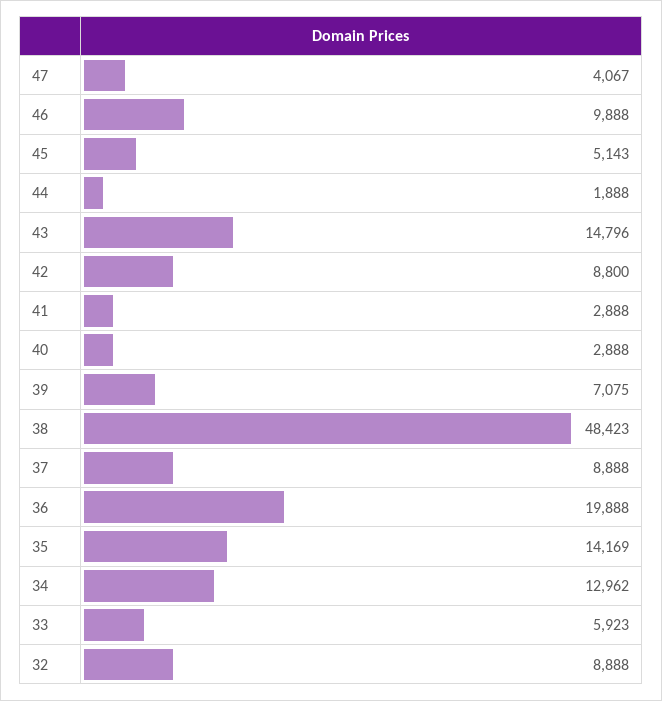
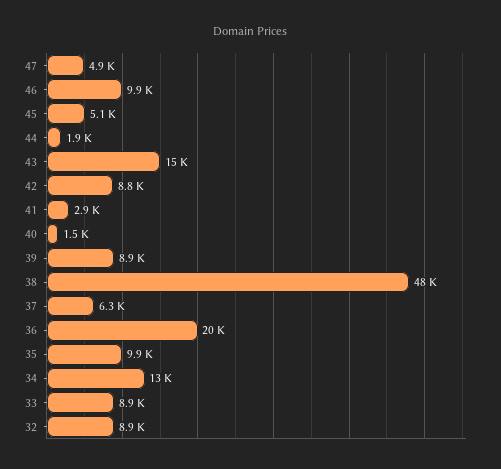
  {
-   "47": 4067,
+   "47": 4900,
    "46": 9888,
    "45": 5143,
    "44": 1888,
    "43": 14796,
    "42": 8800,
    "41": 2888,
-   "40": 2888,
+   "40": 1500,
-   "39": 7075,
+   "39": 8900,
    "38": 48423,
-   "37": 8888,
+   "37": 6300,
    "36": 19888,
-   "35": 14169,
+   "35": 9900,
    "34": 12962,
-   "33": 5923,
+   "33": 8900,
    "32": 8888
  }

